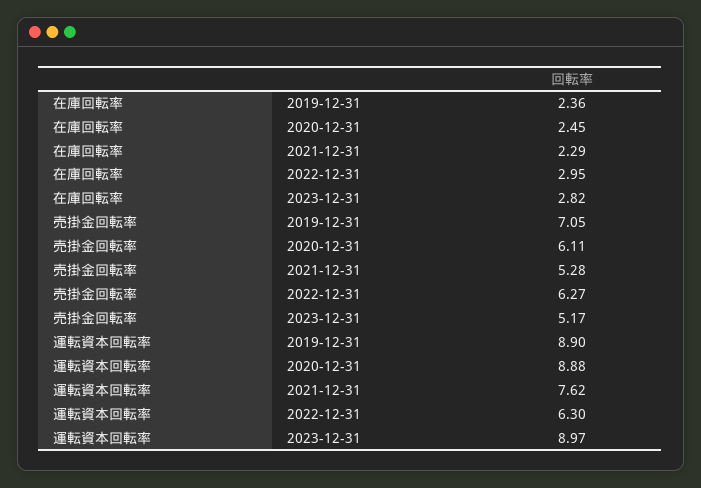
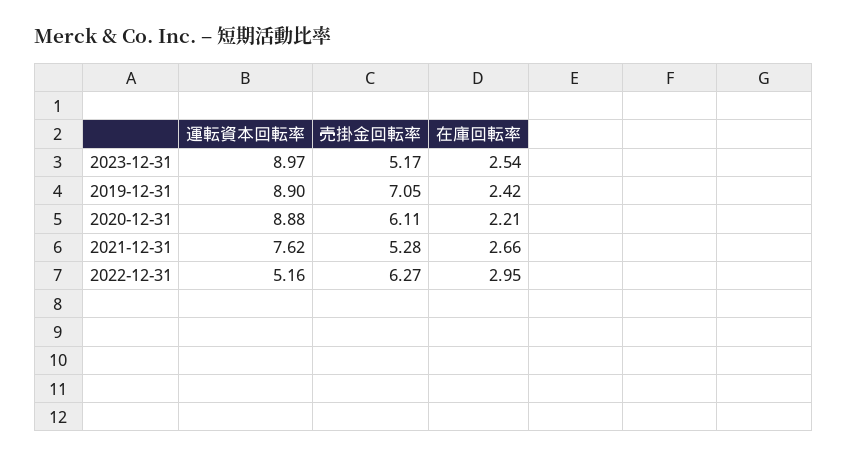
  {
    "在庫回転率": {
-     "2019-12-31": 2.36,
+     "2019-12-31": 2.42,
-     "2020-12-31": 2.45,
+     "2020-12-31": 2.21,
-     "2021-12-31": 2.29,
+     "2021-12-31": 2.66,
      "2022-12-31": 2.95,
-     "2023-12-31": 2.82
+     "2023-12-31": 2.54
    },
    "売掛金回転率": {
      "2019-12-31": 7.05,
      "2020-12-31": 6.11,
      "2021-12-31": 5.28,
      "2022-12-31": 6.27,
      "2023-12-31": 5.17
    },
    "運転資本回転率": {
      "2019-12-31": 8.9,
      "2020-12-31": 8.88,
      "2021-12-31": 7.62,
-     "2022-12-31": 6.3,
+     "2022-12-31": 5.16,
      "2023-12-31": 8.97
    }
  }

